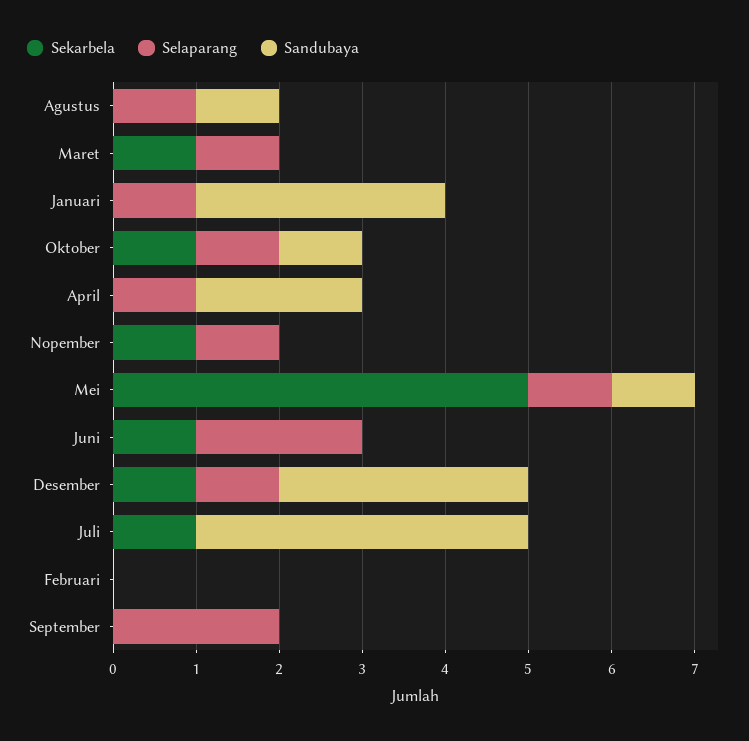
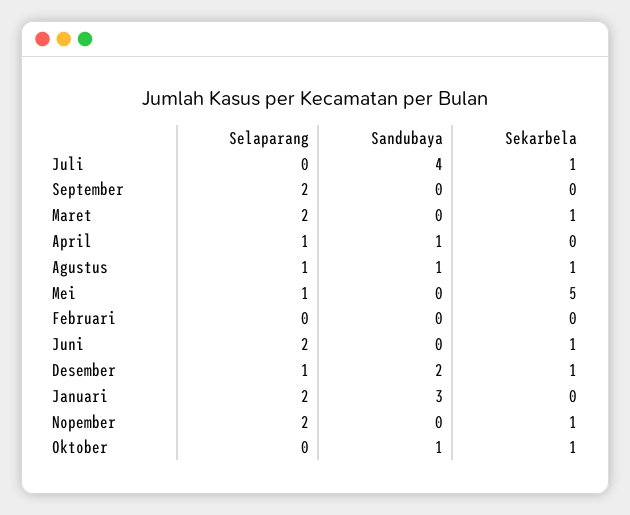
  {
    "Sekarbela": {
-     "Agustus": 0,
+     "Agustus": 1,
      "Maret": 1,
      "Januari": 0,
      "Oktober": 1,
      "April": 0,
      "Nopember": 1,
      "Mei": 5,
      "Juni": 1,
      "Desember": 1,
      "Juli": 1,
      "Februari": 0,
      "September": 0
    },
    "Selaparang": {
      "Agustus": 1,
-     "Maret": 1,
+     "Maret": 2,
-     "Januari": 1,
+     "Januari": 2,
-     "Oktober": 1,
+     "Oktober": 0,
      "April": 1,
-     "Nopember": 1,
+     "Nopember": 2,
      "Mei": 1,
      "Juni": 2,
      "Desember": 1,
      "Juli": 0,
      "Februari": 0,
      "September": 2
    },
    "Sandubaya": {
      "Agustus": 1,
      "Maret": 0,
      "Januari": 3,
      "Oktober": 1,
-     "April": 2,
+     "April": 1,
      "Nopember": 0,
-     "Mei": 1,
+     "Mei": 0,
      "Juni": 0,
-     "Desember": 3,
+     "Desember": 2,
      "Juli": 4,
      "Februari": 0,
      "September": 0
    }
  }

